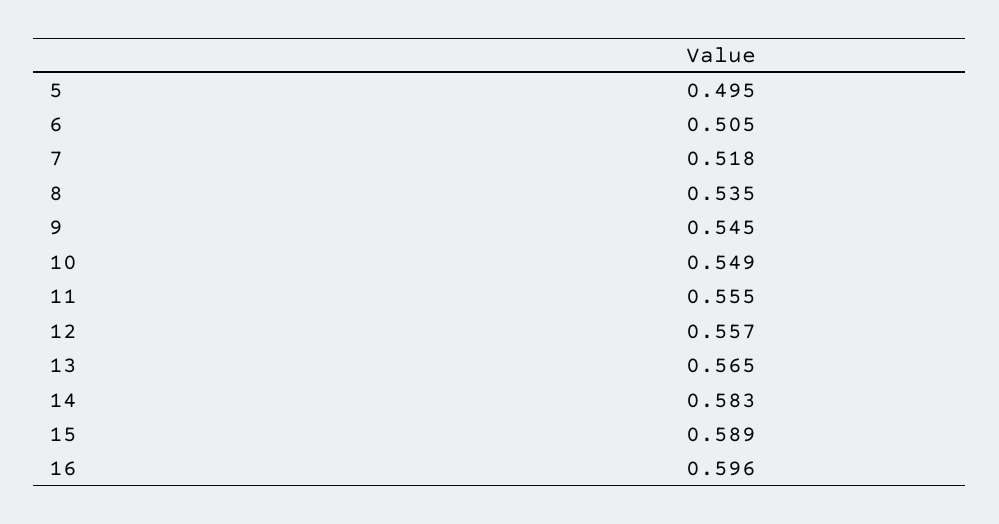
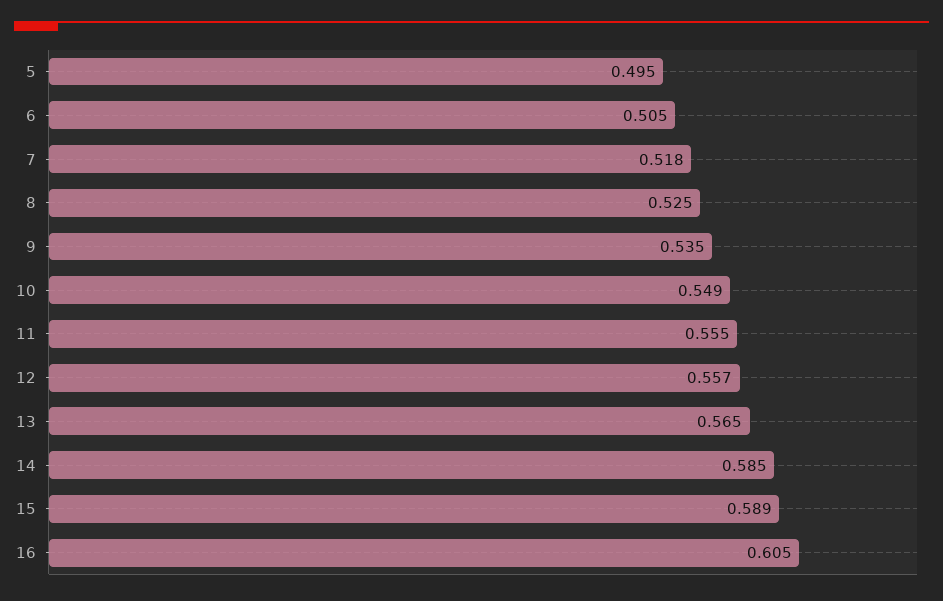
  {
    "5": 0.495,
    "6": 0.505,
    "7": 0.518,
-   "8": 0.535,
+   "8": 0.525,
-   "9": 0.545,
+   "9": 0.535,
    "10": 0.549,
    "11": 0.555,
    "12": 0.557,
    "13": 0.565,
-   "14": 0.583,
+   "14": 0.585,
    "15": 0.589,
-   "16": 0.596
+   "16": 0.605
  }

